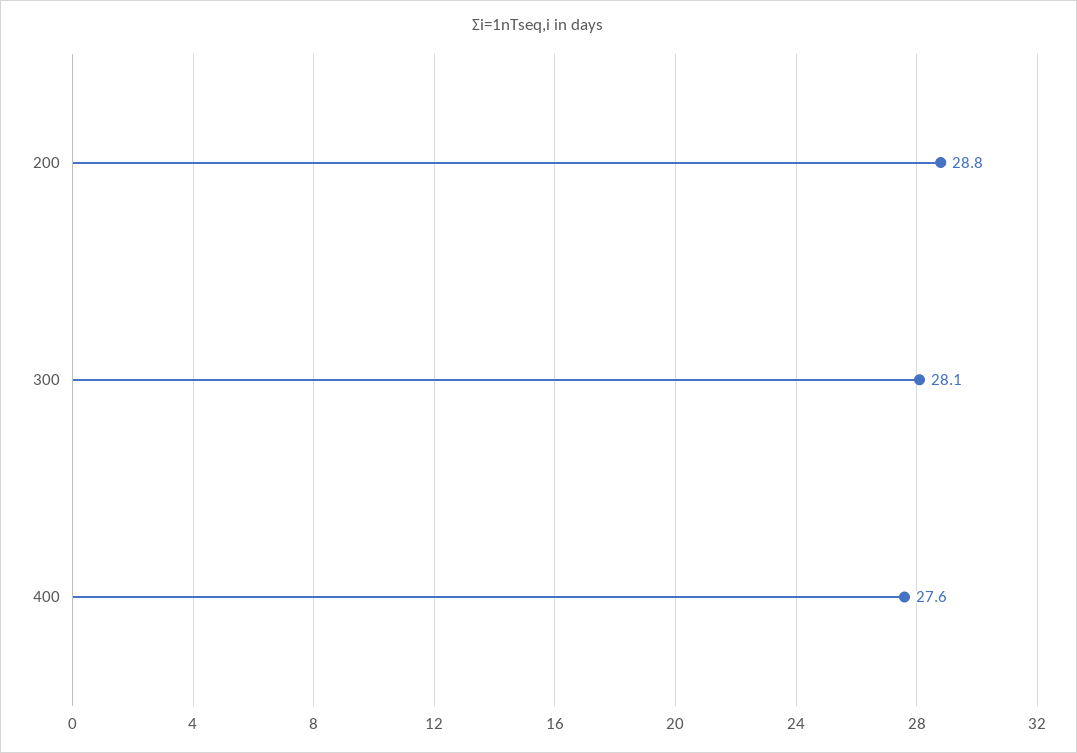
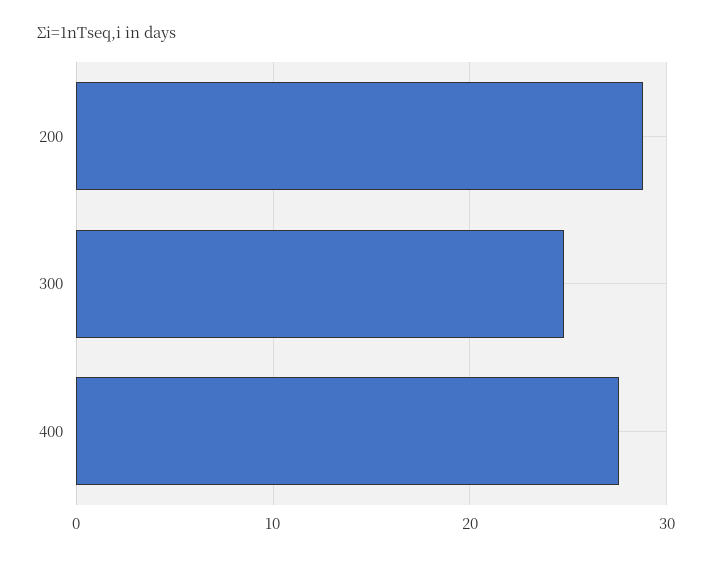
  {
    "200": 28.8,
-   "300": 28.1,
+   "300": 25,
    "400": 27.6
  }

